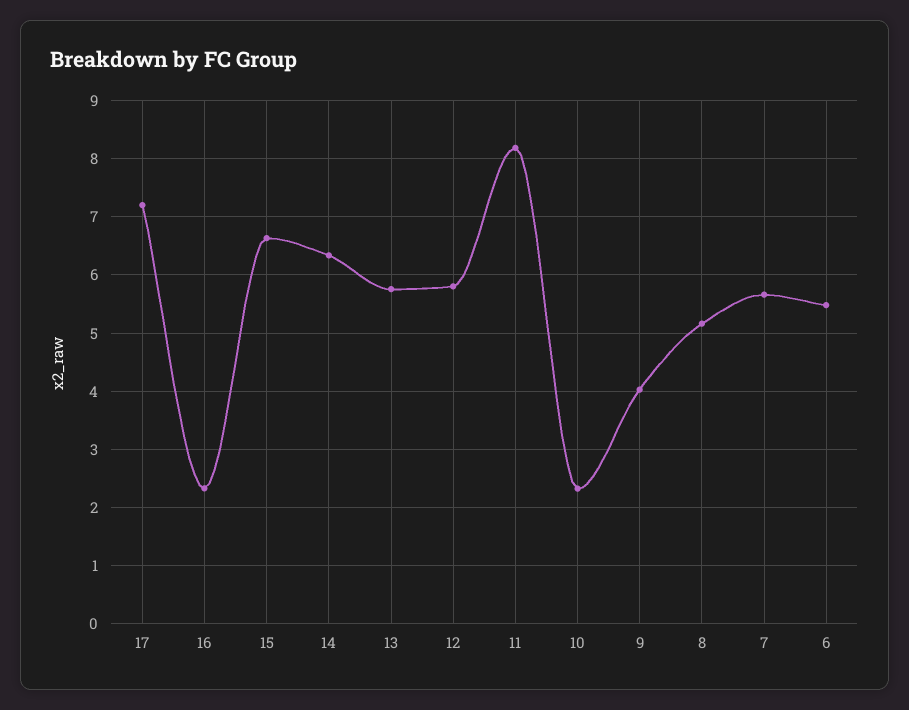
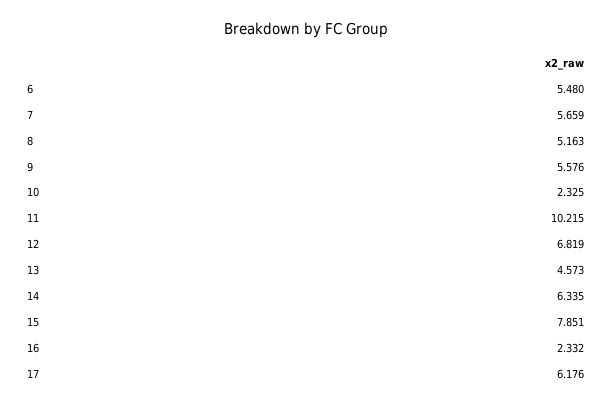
  {
-   "17": 7.2,
+   "17": 6.176,
    "16": 2.332,
-   "15": 6.6,
+   "15": 7.851,
    "14": 6.335,
-   "13": 5.8,
+   "13": 4.573,
-   "12": 5.8,
+   "12": 6.819,
-   "11": 8.2,
+   "11": 10.215,
    "10": 2.325,
-   "9": 4,
+   "9": 5.576,
    "8": 5.163,
    "7": 5.659,
    "6": 5.48
  }

